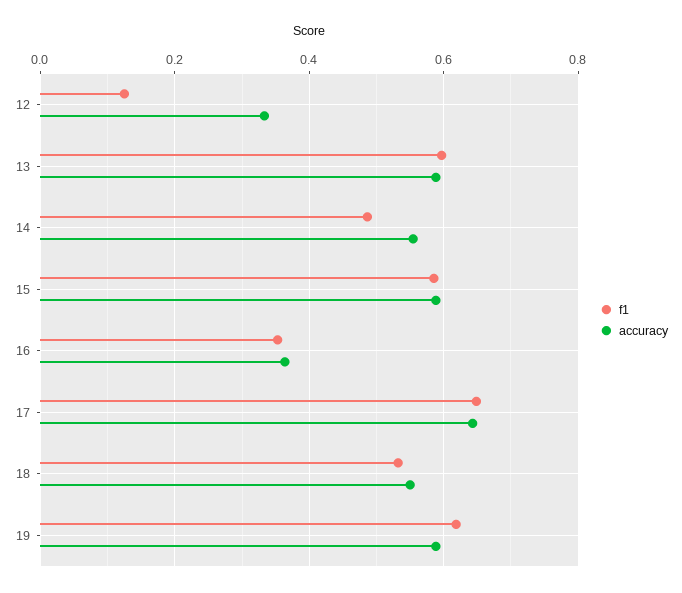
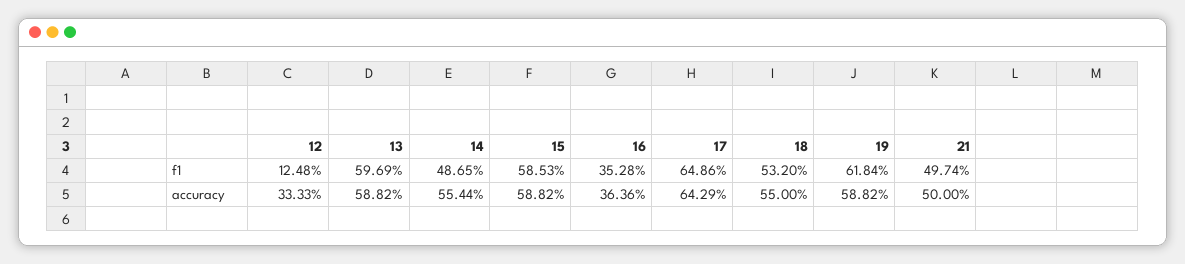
  {
    "f1": {
      "12": 0.1248,
      "13": 0.5969,
      "14": 0.4865,
      "15": 0.5853,
      "16": 0.3528,
      "17": 0.6486,
      "18": 0.532,
-     "19": 0.6184
+     "19": 0.6184,
+     "21": 0.4974
    },
    "accuracy": {
      "12": 0.3333,
      "13": 0.5882,
      "14": 0.5544,
      "15": 0.5882,
      "16": 0.3636,
      "17": 0.6429,
      "18": 0.55,
-     "19": 0.5882
+     "19": 0.5882,
+     "21": 0.5
    }
  }

